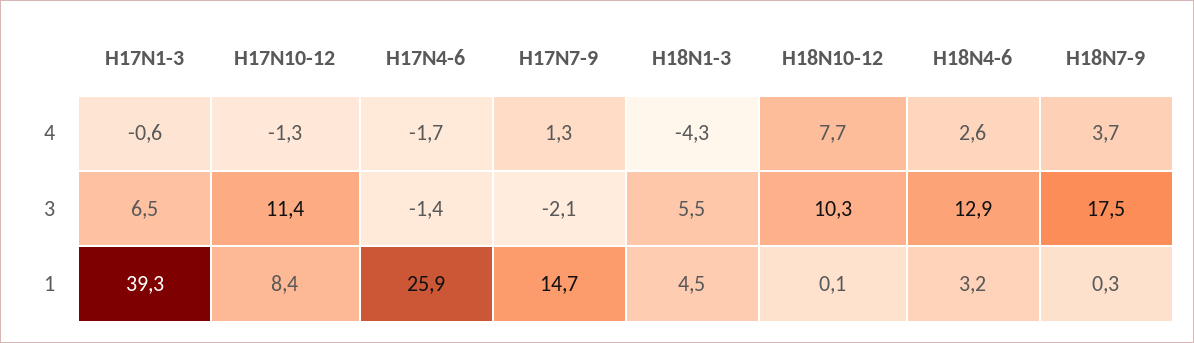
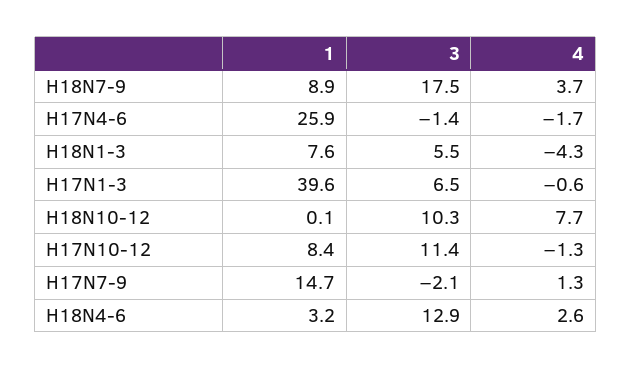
  {
    "H17N1-3": {
      "4": -0.6,
      "3": 6.5,
-     "1": 39.3
+     "1": 39.6
    },
    "H17N10-12": {
      "4": -1.3,
      "3": 11.4,
      "1": 8.4
    },
    "H17N4-6": {
      "4": -1.7,
      "3": -1.4,
      "1": 25.9
    },
    "H17N7-9": {
      "4": 1.3,
      "3": -2.1,
      "1": 14.7
    },
    "H18N1-3": {
      "4": -4.3,
      "3": 5.5,
-     "1": 4.5
+     "1": 7.6
    },
    "H18N10-12": {
      "4": 7.7,
      "3": 10.3,
      "1": 0.1
    },
    "H18N4-6": {
      "4": 2.6,
      "3": 12.9,
      "1": 3.2
    },
    "H18N7-9": {
      "4": 3.7,
      "3": 17.5,
-     "1": 0.3
+     "1": 8.9
    }
  }

